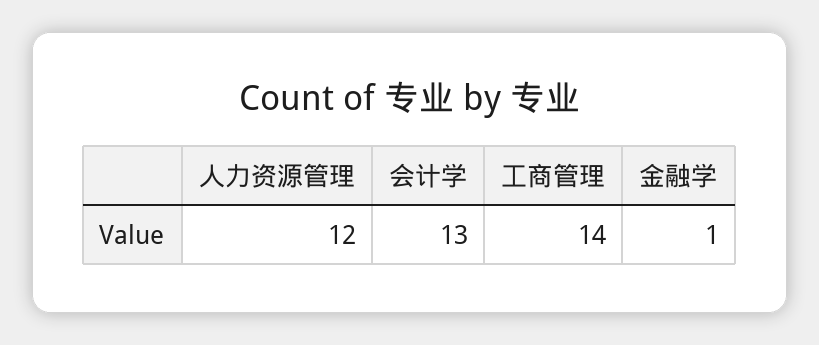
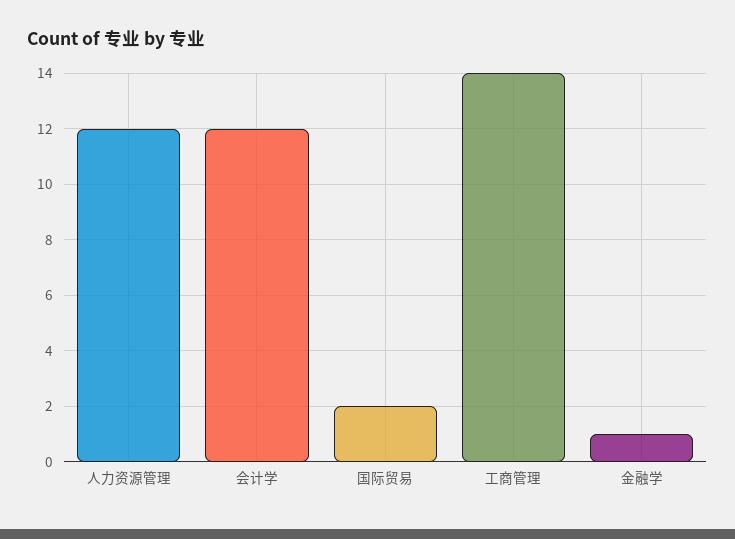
  {
    "人力资源管理": 12,
-   "会计学": 13,
+   "会计学": 12,
    "工商管理": 14,
-   "金融学": 1
+   "金融学": 1,
+   "国际贸易": 2
  }

